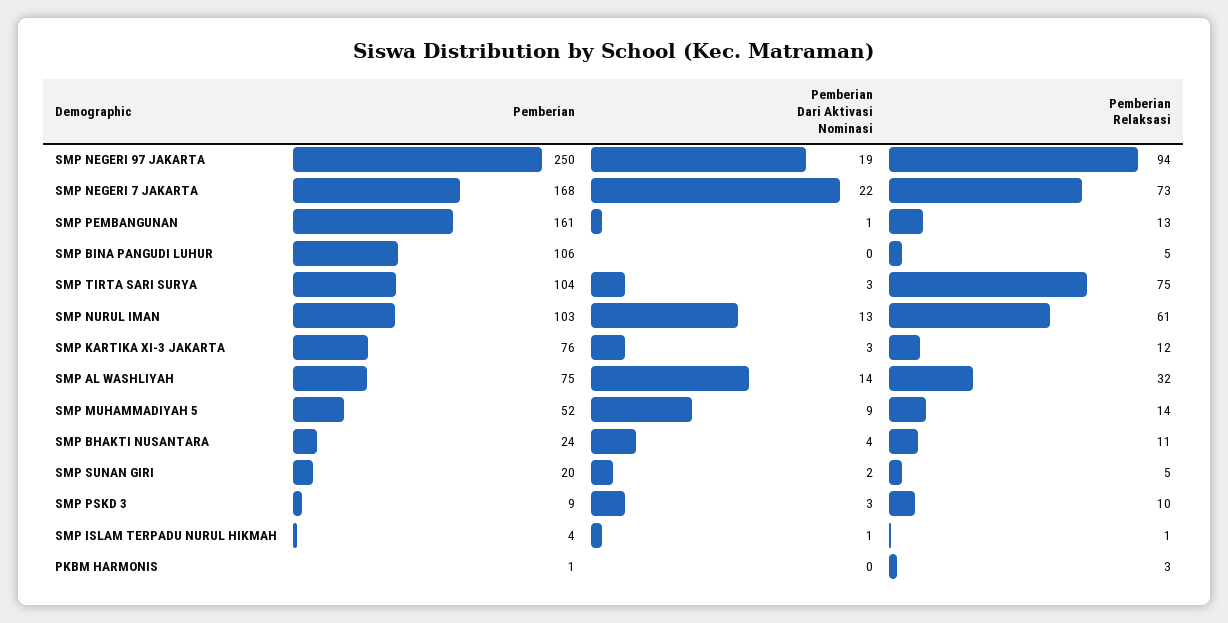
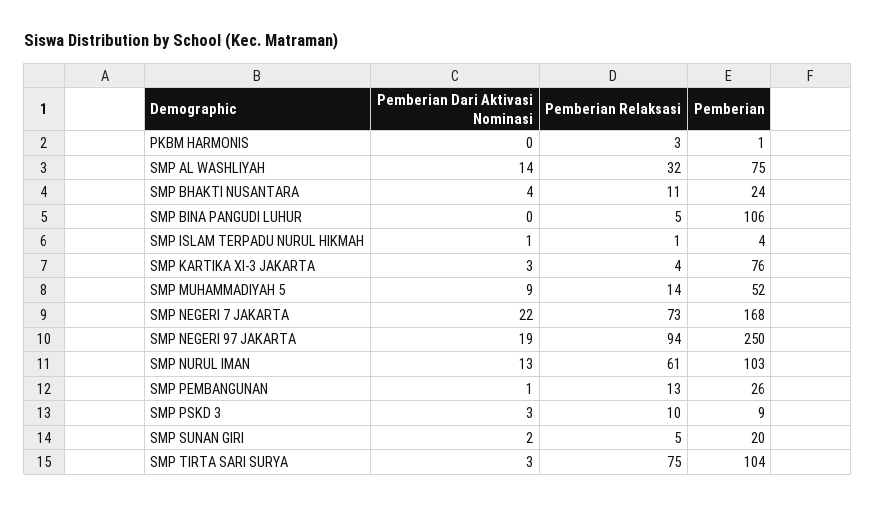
  {
    "Pemberian": {
      "SMP NEGERI 97 JAKARTA": 250,
      "SMP NEGERI 7 JAKARTA": 168,
-     "SMP PEMBANGUNAN": 161,
+     "SMP PEMBANGUNAN": 26,
      "SMP BINA PANGUDI LUHUR": 106,
      "SMP TIRTA SARI SURYA": 104,
      "SMP NURUL IMAN": 103,
      "SMP KARTIKA XI-3 JAKARTA": 76,
      "SMP AL WASHLIYAH": 75,
      "SMP MUHAMMADIYAH 5": 52,
      "SMP BHAKTI NUSANTARA": 24,
      "SMP SUNAN GIRI": 20,
      "SMP PSKD 3": 9,
      "SMP ISLAM TERPADU NURUL HIKMAH": 4,
      "PKBM HARMONIS": 1
    },
    "Pemberian Dari Aktivasi Nominasi": {
      "SMP NEGERI 97 JAKARTA": 19,
      "SMP NEGERI 7 JAKARTA": 22,
      "SMP PEMBANGUNAN": 1,
      "SMP BINA PANGUDI LUHUR": 0,
      "SMP TIRTA SARI SURYA": 3,
      "SMP NURUL IMAN": 13,
      "SMP KARTIKA XI-3 JAKARTA": 3,
      "SMP AL WASHLIYAH": 14,
      "SMP MUHAMMADIYAH 5": 9,
      "SMP BHAKTI NUSANTARA": 4,
      "SMP SUNAN GIRI": 2,
      "SMP PSKD 3": 3,
      "SMP ISLAM TERPADU NURUL HIKMAH": 1,
      "PKBM HARMONIS": 0
    },
    "Pemberian Relaksasi": {
      "SMP NEGERI 97 JAKARTA": 94,
      "SMP NEGERI 7 JAKARTA": 73,
      "SMP PEMBANGUNAN": 13,
      "SMP BINA PANGUDI LUHUR": 5,
      "SMP TIRTA SARI SURYA": 75,
      "SMP NURUL IMAN": 61,
-     "SMP KARTIKA XI-3 JAKARTA": 12,
+     "SMP KARTIKA XI-3 JAKARTA": 4,
      "SMP AL WASHLIYAH": 32,
      "SMP MUHAMMADIYAH 5": 14,
      "SMP BHAKTI NUSANTARA": 11,
      "SMP SUNAN GIRI": 5,
      "SMP PSKD 3": 10,
      "SMP ISLAM TERPADU NURUL HIKMAH": 1,
      "PKBM HARMONIS": 3
    }
  }

